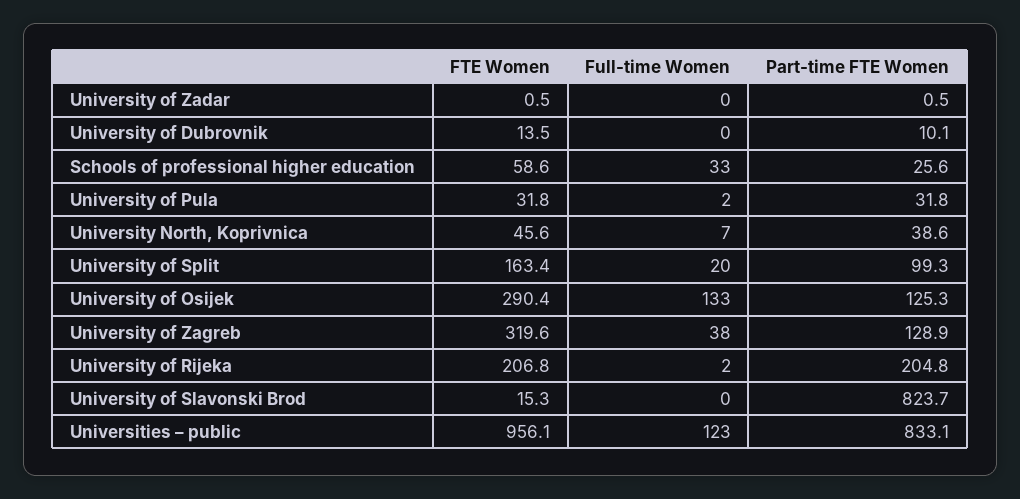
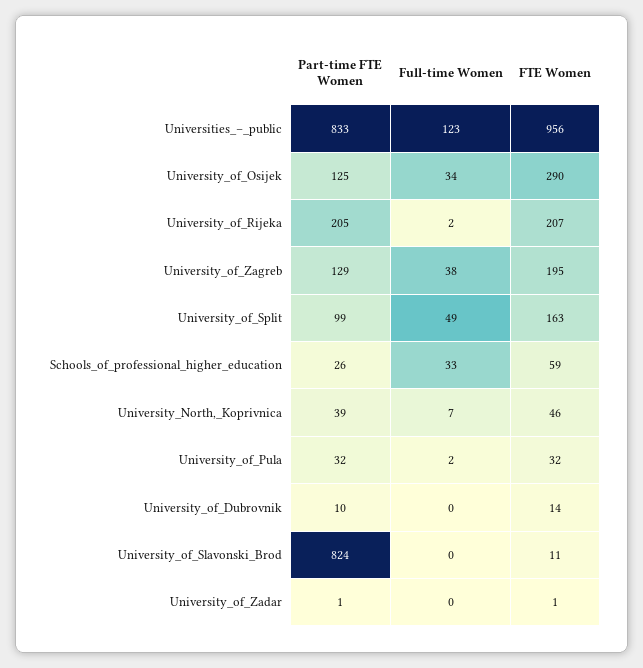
  {
    "FTE Women": {
      "University of Zadar": 0.5,
      "University of Dubrovnik": 13.5,
      "Schools of professional higher education": 58.6,
      "University of Pula": 31.8,
      "University North, Koprivnica": 45.6,
      "University of Split": 163.4,
      "University of Osijek": 290.4,
-     "University of Zagreb": 319.6,
+     "University of Zagreb": 195,
      "University of Rijeka": 206.8,
-     "University of Slavonski Brod": 15.3,
+     "University of Slavonski Brod": 11,
      "Universities – public": 956.1
    },
    "Full-time Women": {
      "University of Zadar": 0,
      "University of Dubrovnik": 0,
      "Schools of professional higher education": 33,
      "University of Pula": 2,
      "University North, Koprivnica": 7,
-     "University of Split": 20,
+     "University of Split": 49,
-     "University of Osijek": 133,
+     "University of Osijek": 34,
      "University of Zagreb": 38,
      "University of Rijeka": 2,
      "University of Slavonski Brod": 0,
      "Universities – public": 123
    },
    "Part-time FTE Women": {
      "University of Zadar": 0.5,
      "University of Dubrovnik": 10.1,
      "Schools of professional higher education": 25.6,
      "University of Pula": 31.8,
      "University North, Koprivnica": 38.6,
      "University of Split": 99.3,
      "University of Osijek": 125.3,
      "University of Zagreb": 128.9,
      "University of Rijeka": 204.8,
      "University of Slavonski Brod": 823.7,
      "Universities – public": 833.1
    }
  }

